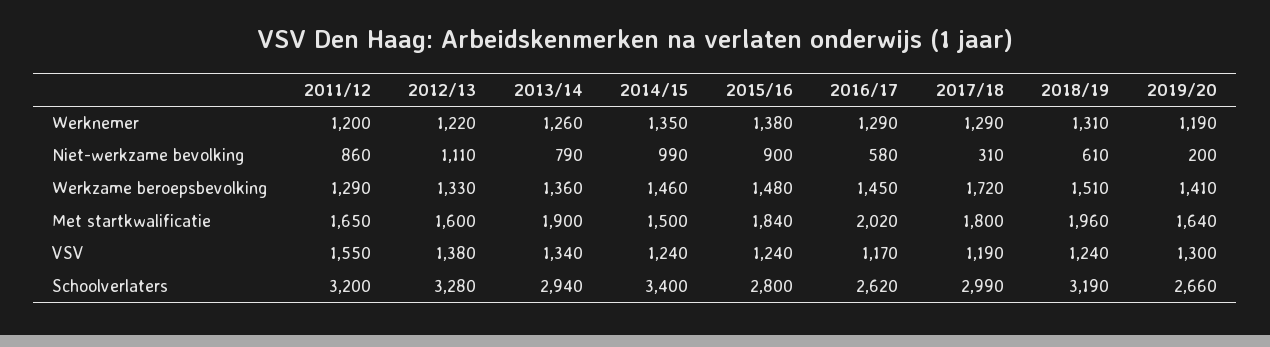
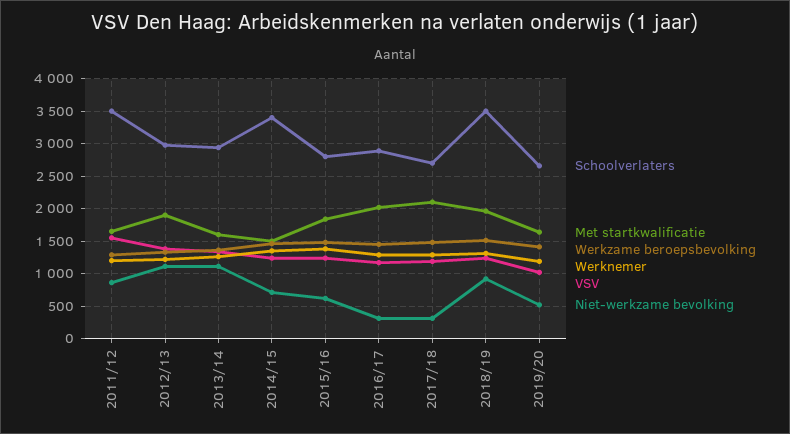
  {
    "Werknemer": {
      "2011/12": 1200,
      "2012/13": 1220,
      "2013/14": 1260,
      "2014/15": 1350,
      "2015/16": 1380,
      "2016/17": 1290,
      "2017/18": 1290,
      "2018/19": 1310,
      "2019/20": 1190
    },
    "Niet-werkzame bevolking": {
      "2011/12": 860,
      "2012/13": 1110,
-     "2013/14": 790,
+     "2013/14": 1100,
-     "2014/15": 990,
+     "2014/15": 700,
-     "2015/16": 900,
+     "2015/16": 600,
-     "2016/17": 580,
+     "2016/17": 300,
      "2017/18": 310,
-     "2018/19": 610,
+     "2018/19": 900,
-     "2019/20": 200
+     "2019/20": 500
    },
    "Werkzame beroepsbevolking": {
      "2011/12": 1290,
      "2012/13": 1330,
      "2013/14": 1360,
      "2014/15": 1460,
      "2015/16": 1480,
      "2016/17": 1450,
-     "2017/18": 1720,
+     "2017/18": 1500,
      "2018/19": 1510,
      "2019/20": 1410
    },
    "Met startkwalificatie": {
      "2011/12": 1650,
-     "2012/13": 1600,
+     "2012/13": 1900,
-     "2013/14": 1900,
+     "2013/14": 1600,
      "2014/15": 1500,
      "2015/16": 1840,
      "2016/17": 2020,
-     "2017/18": 1800,
+     "2017/18": 2100,
      "2018/19": 1960,
      "2019/20": 1640
    },
    "VSV": {
      "2011/12": 1550,
      "2012/13": 1380,
      "2013/14": 1340,
      "2014/15": 1240,
      "2015/16": 1240,
      "2016/17": 1170,
      "2017/18": 1190,
      "2018/19": 1240,
-     "2019/20": 1300
+     "2019/20": 1000
    },
    "Schoolverlaters": {
-     "2011/12": 3200,
+     "2011/12": 3500,
-     "2012/13": 3280,
+     "2012/13": 3000,
      "2013/14": 2940,
      "2014/15": 3400,
      "2015/16": 2800,
-     "2016/17": 2620,
+     "2016/17": 2900,
-     "2017/18": 2990,
+     "2017/18": 2700,
-     "2018/19": 3190,
+     "2018/19": 3500,
      "2019/20": 2660
    }
  }

